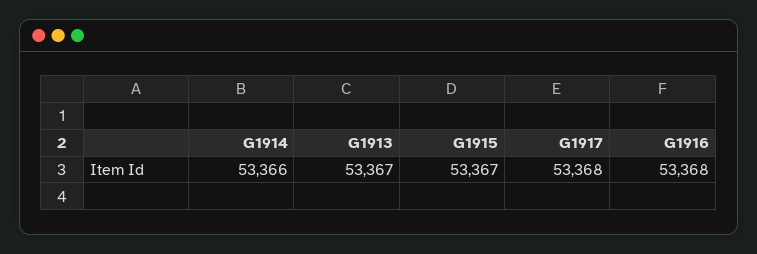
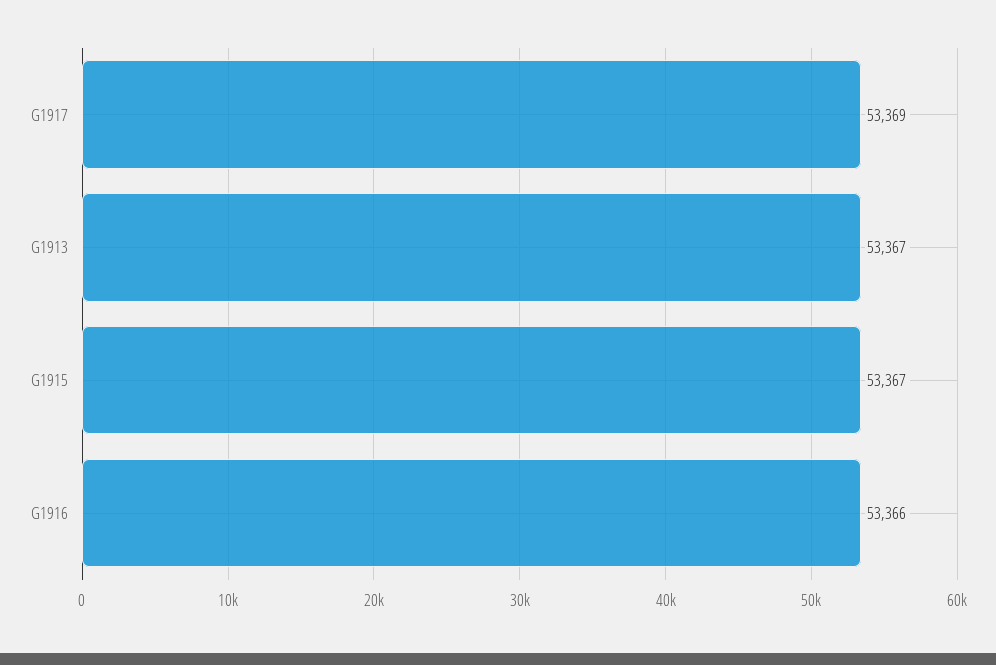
  {
-   "G1914": 53366,
    "G1913": 53367,
    "G1915": 53367,
-   "G1917": 53368,
+   "G1917": 53369,
-   "G1916": 53368
+   "G1916": 53366
  }

